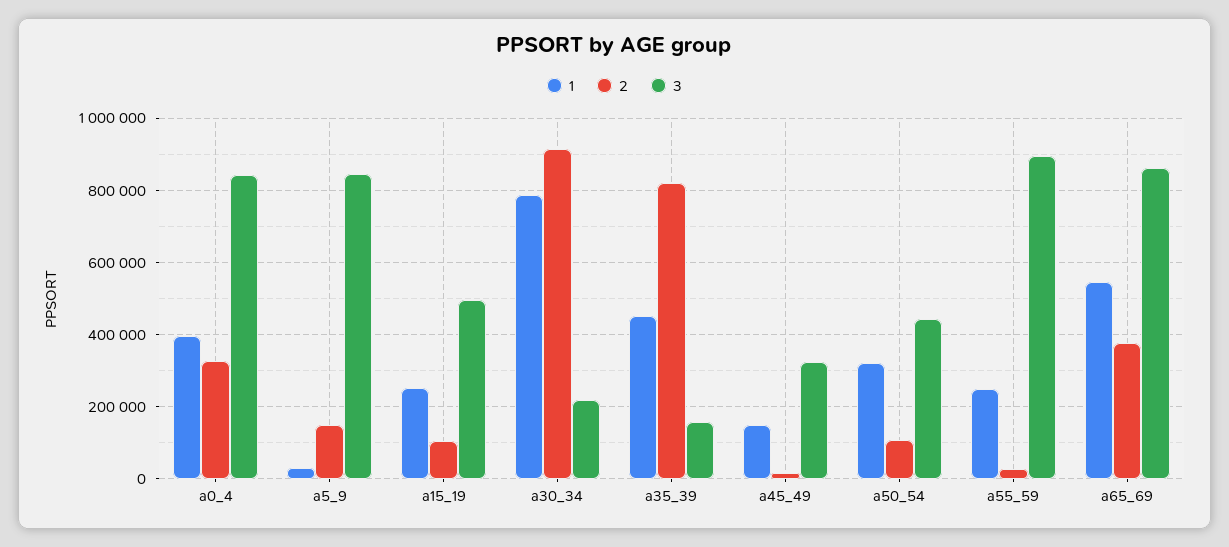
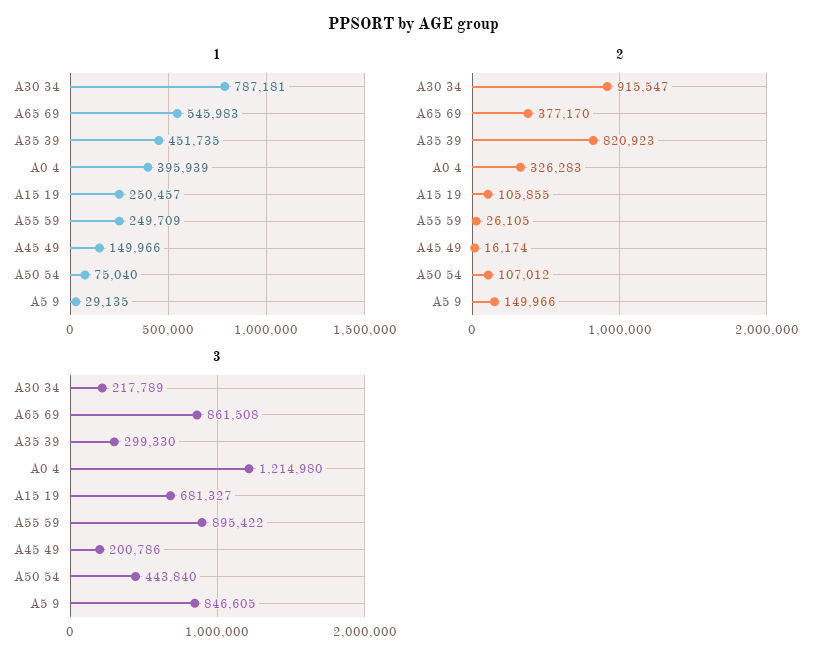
  {
    "1": {
      "a0_4": 395939,
      "a5_9": 29135,
      "a15_19": 250457,
      "a30_34": 787181,
      "a35_39": 451735,
      "a45_49": 149966,
-     "a50_54": 320000,
+     "a50_54": 75040,
      "a55_59": 249709,
      "a65_69": 545983
    },
    "2": {
      "a0_4": 326283,
      "a5_9": 149966,
      "a15_19": 105855,
      "a30_34": 915547,
      "a35_39": 820923,
      "a45_49": 16174,
      "a50_54": 107012,
      "a55_59": 26105,
      "a65_69": 377170
    },
    "3": {
-     "a0_4": 840000,
+     "a0_4": 1214980,
      "a5_9": 846605,
-     "a15_19": 500000,
+     "a15_19": 681327,
      "a30_34": 217789,
-     "a35_39": 160000,
+     "a35_39": 299330,
-     "a45_49": 320000,
+     "a45_49": 200786,
      "a50_54": 443840,
      "a55_59": 895422,
      "a65_69": 861508
    }
  }

